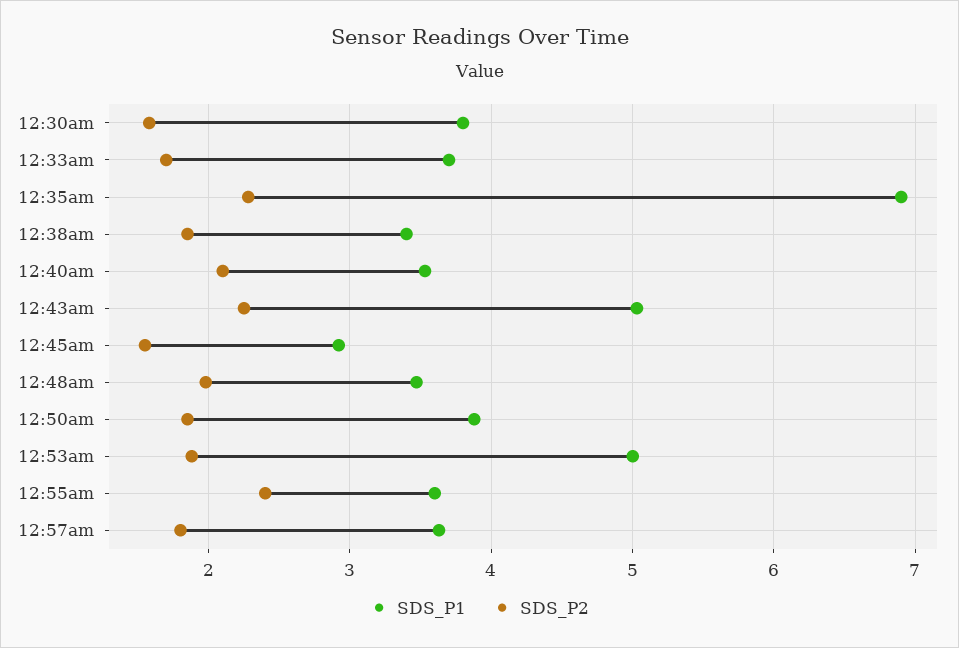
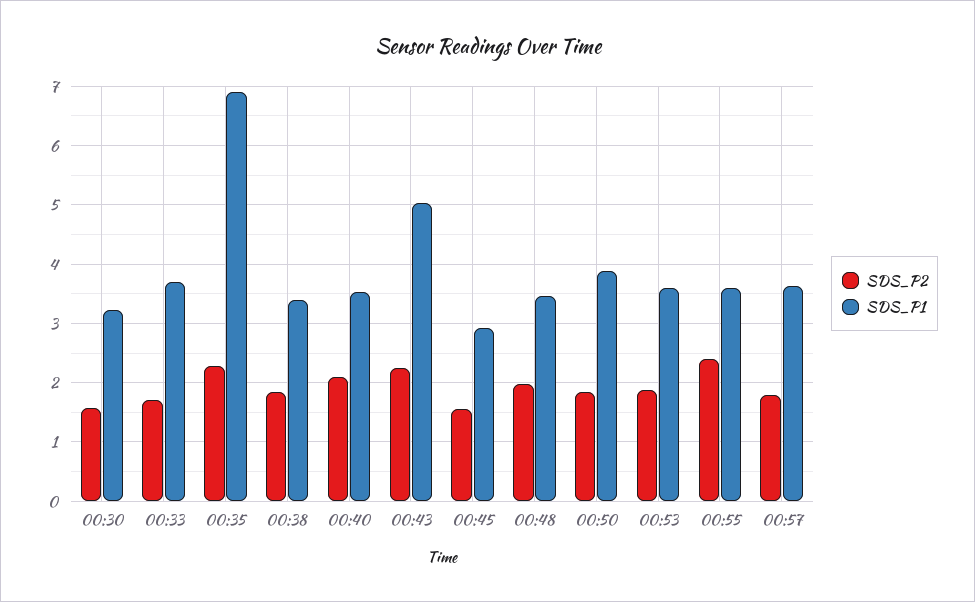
  {
    "SDS_P1": {
-     "12:30am": 3.8,
+     "12:30am": 3.2,
      "12:33am": 3.7,
      "12:35am": 6.9,
      "12:38am": 3.4,
      "12:40am": 3.5,
      "12:43am": 5,
      "12:45am": 2.9,
      "12:48am": 3.5,
      "12:50am": 3.9,
-     "12:53am": 5,
+     "12:53am": 3.6,
      "12:55am": 3.6,
      "12:57am": 3.6
    },
    "SDS_P2": {
      "12:30am": 1.6,
      "12:33am": 1.7,
      "12:35am": 2.3,
      "12:38am": 1.9,
      "12:40am": 2.1,
      "12:43am": 2.3,
      "12:45am": 1.6,
      "12:48am": 2,
      "12:50am": 1.9,
      "12:53am": 1.9,
      "12:55am": 2.4,
      "12:57am": 1.8
    }
  }

